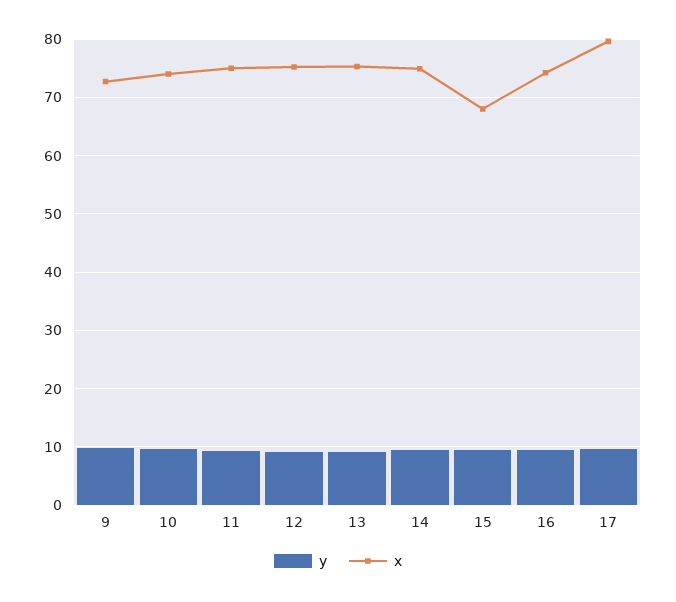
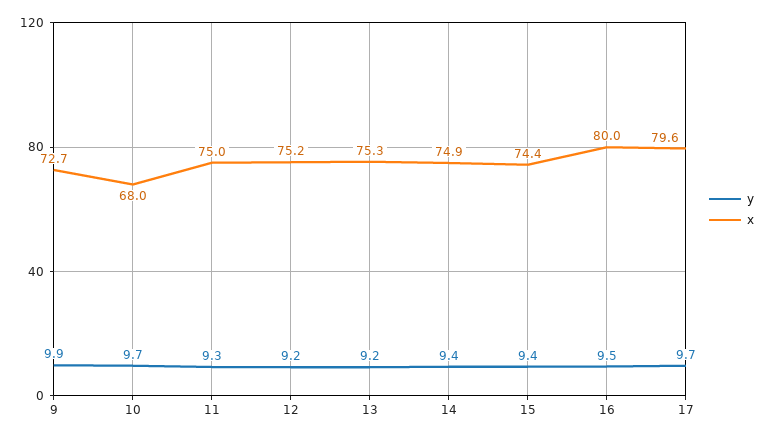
  {
    "y": {
      "9": 9.9,
      "10": 9.7,
      "11": 9.3,
      "12": 9.2,
      "13": 9.2,
      "14": 9.4,
      "15": 9.4,
      "16": 9.5,
      "17": 9.7
    },
    "x": {
      "9": 72.7,
-     "10": 74,
+     "10": 68,
      "11": 75,
      "12": 75.2,
      "13": 75.3,
      "14": 74.9,
-     "15": 68,
+     "15": 74.4,
-     "16": 74,
+     "16": 80,
      "17": 79.6
    }
  }

